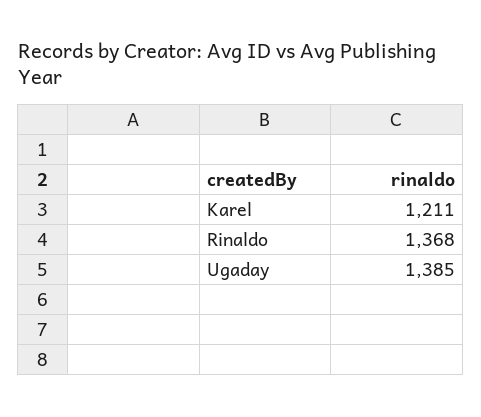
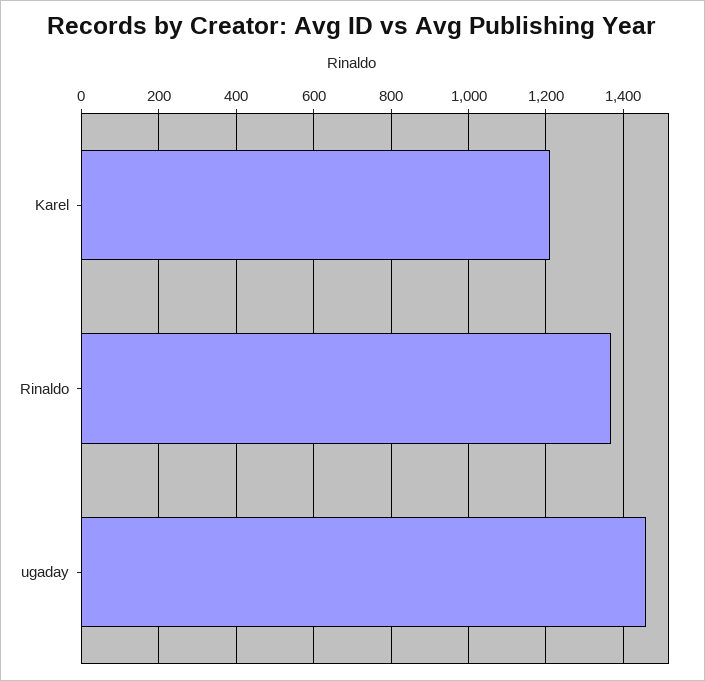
  {
    "Karel": 1211,
    "Rinaldo": 1368,
-   "Ugaday": 1385
+   "Ugaday": 1460
  }

